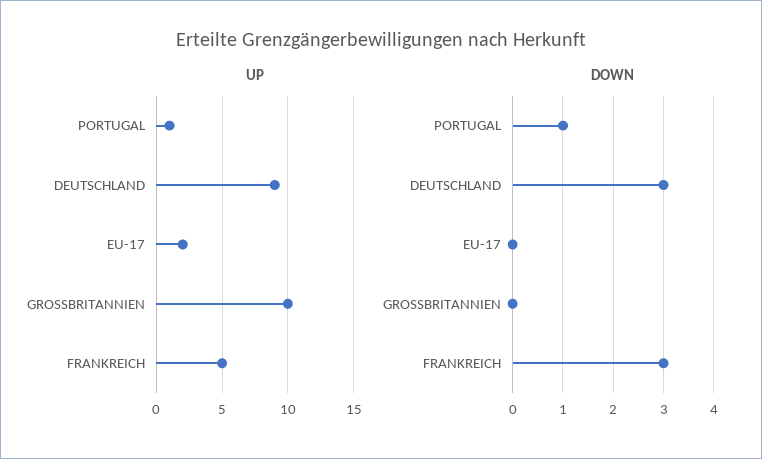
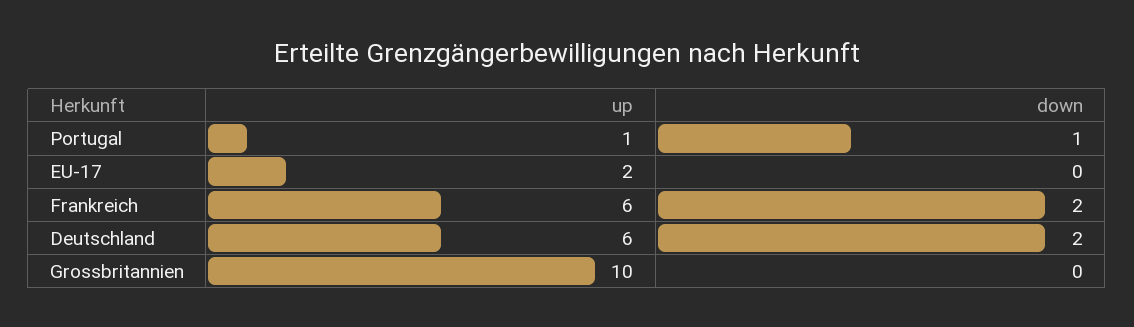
  {
    "UP": {
      "PORTUGAL": 1,
-     "DEUTSCHLAND": 9,
+     "DEUTSCHLAND": 6,
      "EU-17": 2,
      "GROSSBRITANNIEN": 10,
-     "FRANKREICH": 5
+     "FRANKREICH": 6
    },
    "DOWN": {
      "PORTUGAL": 1,
-     "DEUTSCHLAND": 3,
+     "DEUTSCHLAND": 2,
      "EU-17": 0,
      "GROSSBRITANNIEN": 0,
-     "FRANKREICH": 3
+     "FRANKREICH": 2
    }
  }

